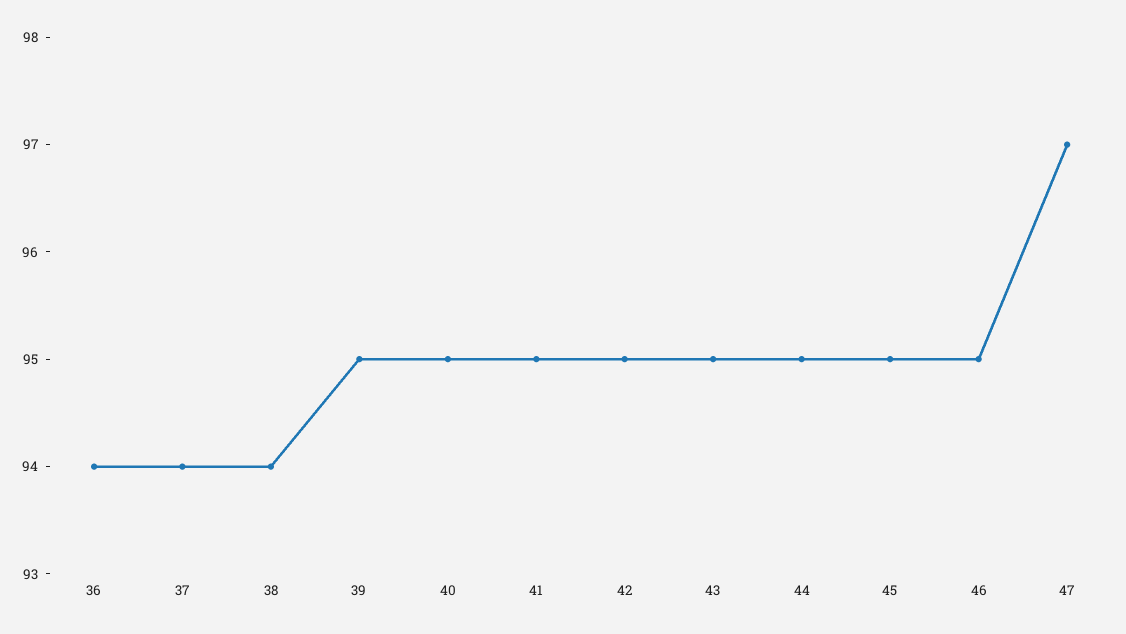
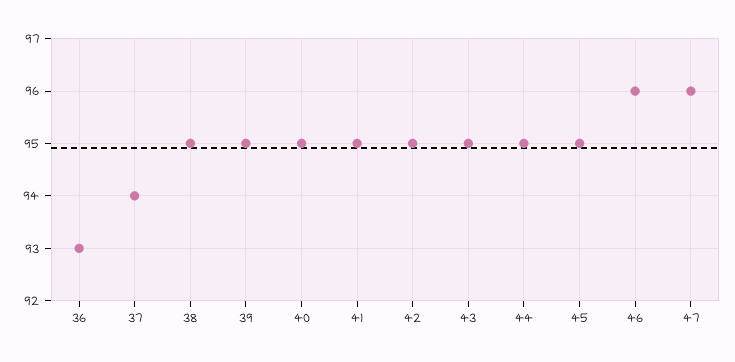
  {
-   "36": 94,
+   "36": 93,
    "37": 94,
-   "38": 94,
+   "38": 95,
    "39": 95,
    "40": 95,
    "41": 95,
    "42": 95,
    "43": 95,
    "44": 95,
    "45": 95,
-   "46": 95,
+   "46": 96,
-   "47": 97
+   "47": 96
  }

